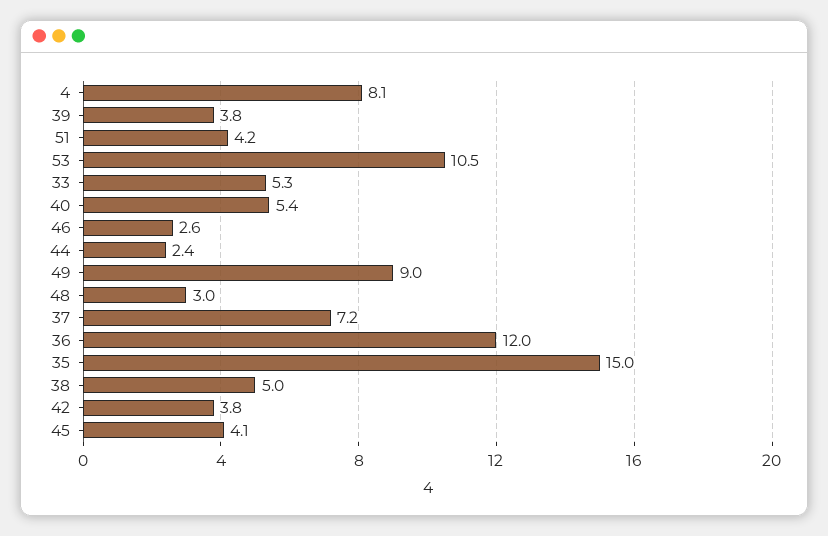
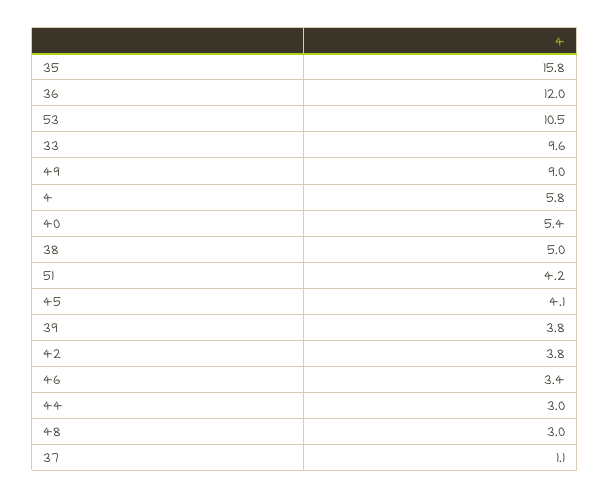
  {
-   "4": 8.1,
+   "4": 5.8,
    "39": 3.8,
    "51": 4.2,
    "53": 10.5,
-   "33": 5.3,
+   "33": 9.6,
    "40": 5.4,
-   "46": 2.6,
+   "46": 3.4,
-   "44": 2.4,
+   "44": 3,
    "49": 9,
    "48": 3,
-   "37": 7.2,
+   "37": 1.1,
    "36": 12,
-   "35": 15,
+   "35": 15.8,
    "38": 5,
    "42": 3.8,
    "45": 4.1
  }

